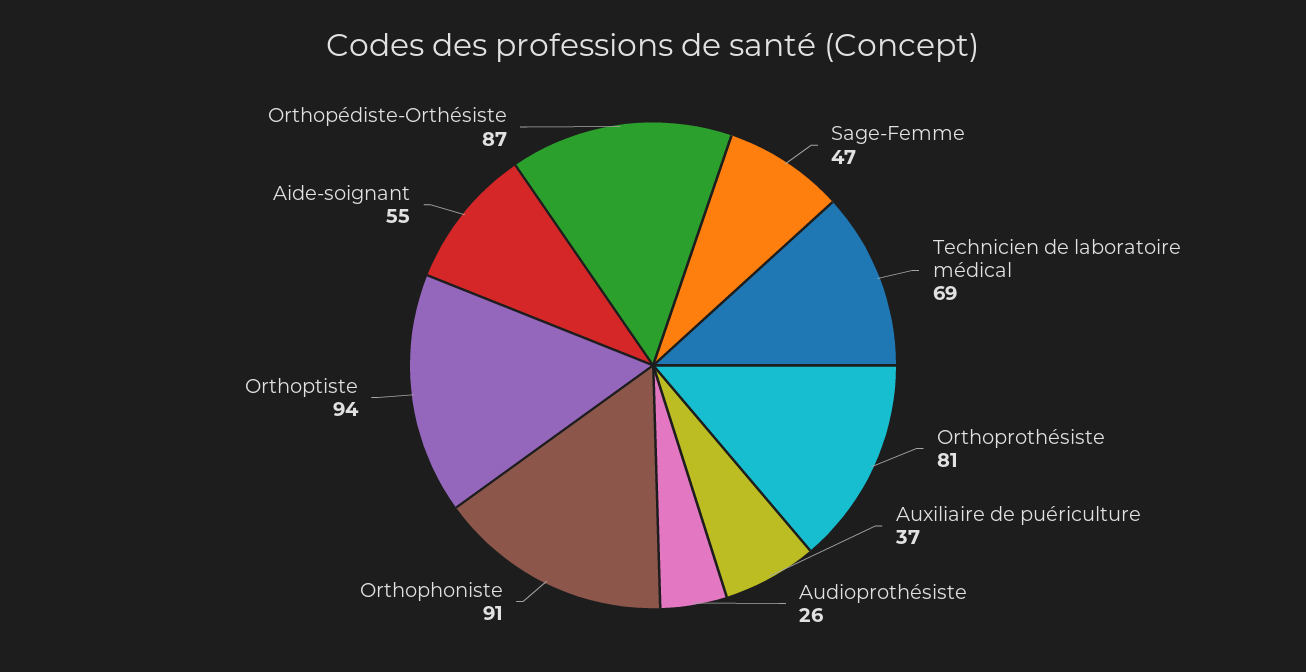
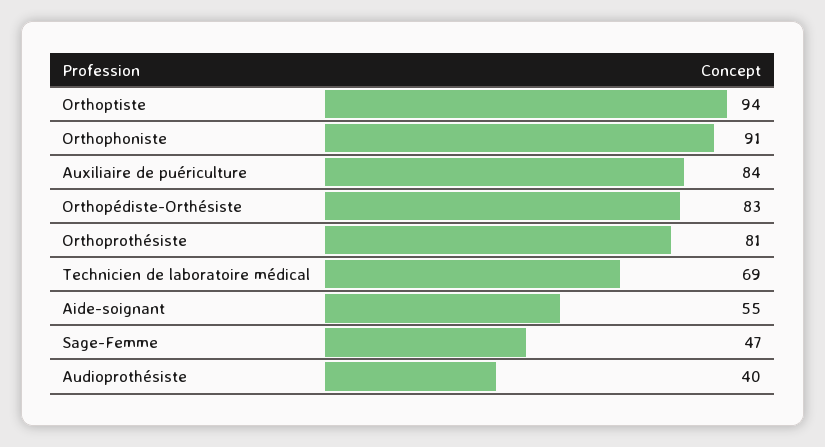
  {
    "Sage-Femme": 47,
    "Technicien de laboratoire médical": 69,
    "Orthoprothésiste": 81,
-   "Auxiliaire de puériculture": 37,
+   "Auxiliaire de puériculture": 84,
-   "Audioprothésiste": 26,
+   "Audioprothésiste": 40,
    "Orthophoniste": 91,
    "Orthoptiste": 94,
    "Aide-soignant": 55,
-   "Orthopédiste-Orthésiste": 87
+   "Orthopédiste-Orthésiste": 83
  }

